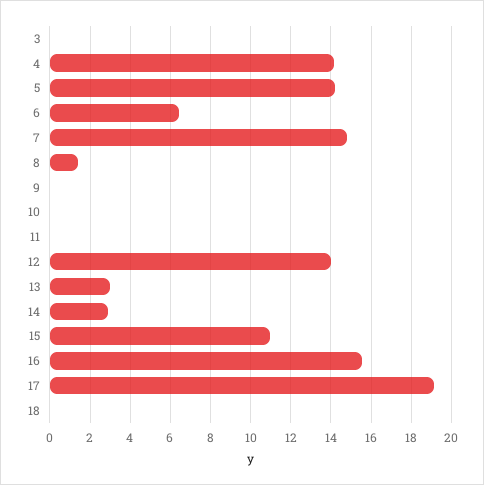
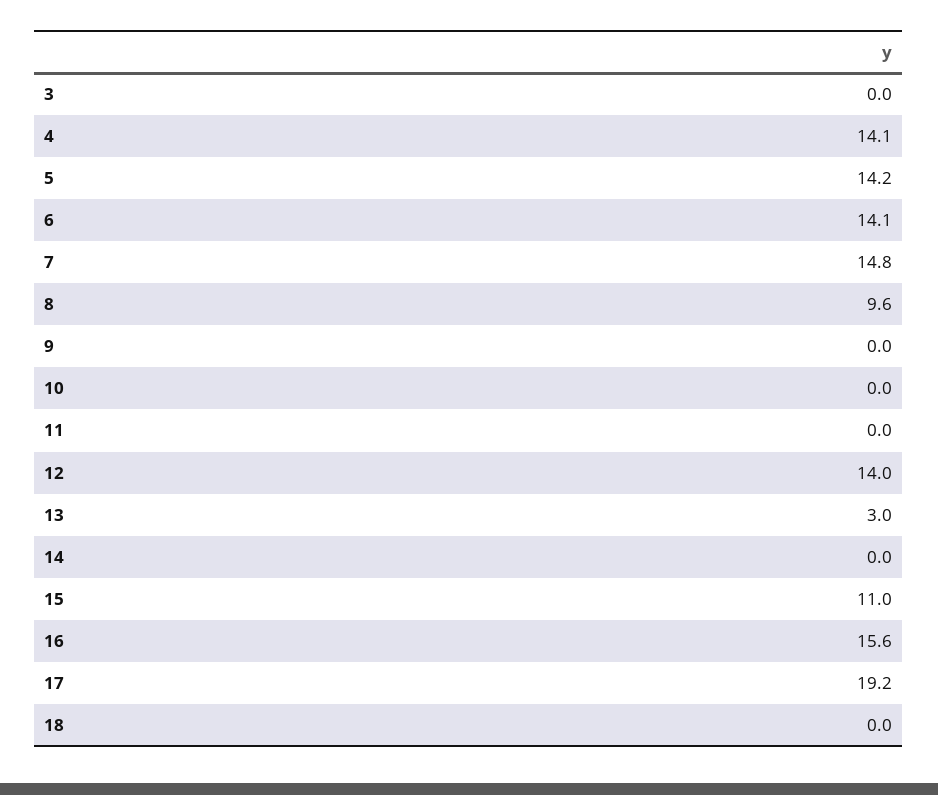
  {
    "3": 0,
    "4": 14.1,
    "5": 14.2,
-   "6": 6.5,
+   "6": 14.1,
    "7": 14.8,
-   "8": 1.5,
+   "8": 9.6,
    "9": 0,
    "10": 0,
    "11": 0,
    "12": 14,
    "13": 3,
-   "14": 3,
+   "14": 0,
    "15": 11,
    "16": 15.6,
    "17": 19.2,
    "18": 0
  }

